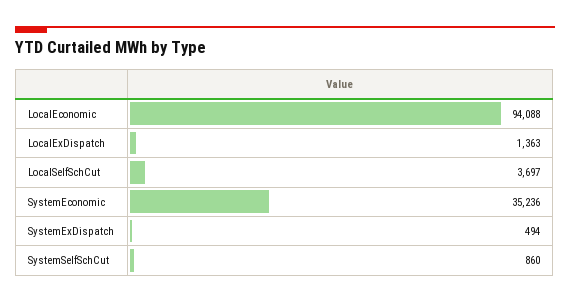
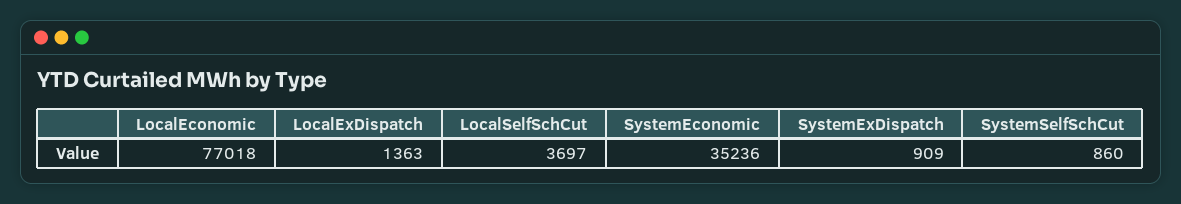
  {
-   "LocalEconomic": 94088,
+   "LocalEconomic": 77018,
    "LocalExDispatch": 1363,
    "LocalSelfSchCut": 3697,
    "SystemEconomic": 35236,
-   "SystemExDispatch": 494,
+   "SystemExDispatch": 909,
    "SystemSelfSchCut": 860
  }

